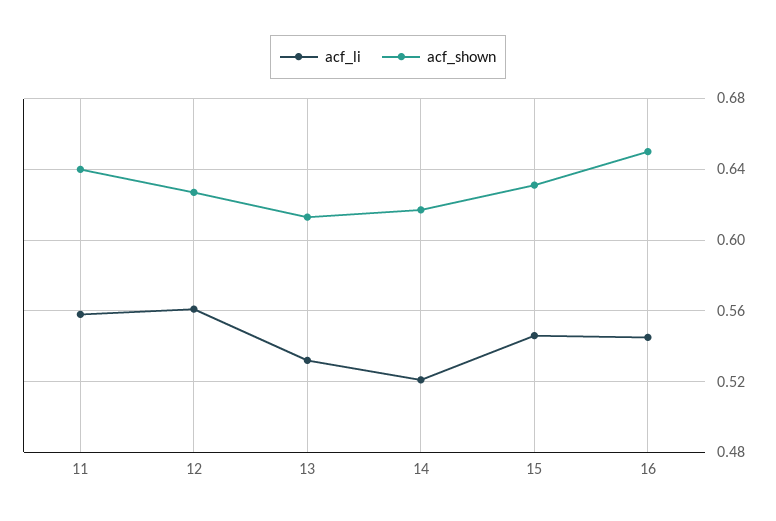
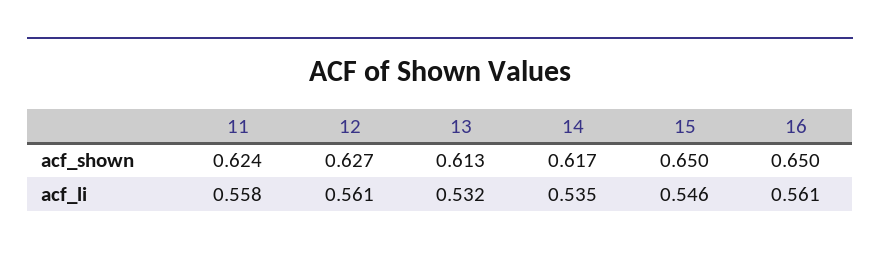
  {
    "acf_li": {
      "11": 0.558,
      "12": 0.561,
      "13": 0.532,
-     "14": 0.52,
+     "14": 0.535,
      "15": 0.546,
-     "16": 0.545
+     "16": 0.561
    },
    "acf_shown": {
-     "11": 0.64,
+     "11": 0.624,
      "12": 0.627,
      "13": 0.613,
      "14": 0.617,
-     "15": 0.63,
+     "15": 0.65,
      "16": 0.65
    }
  }

